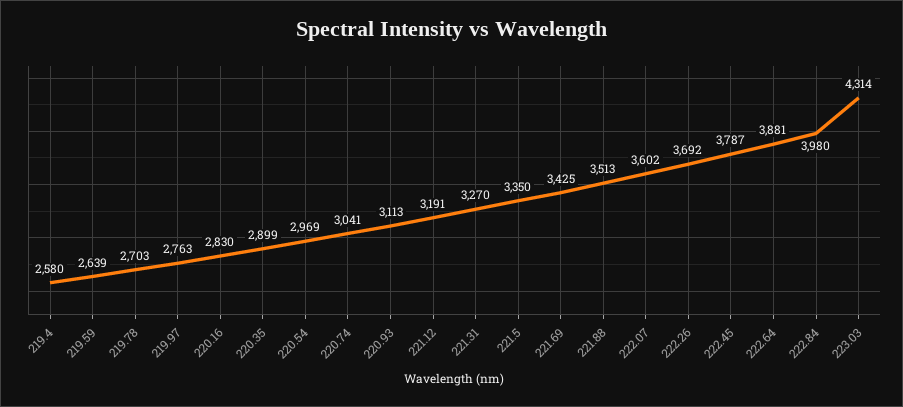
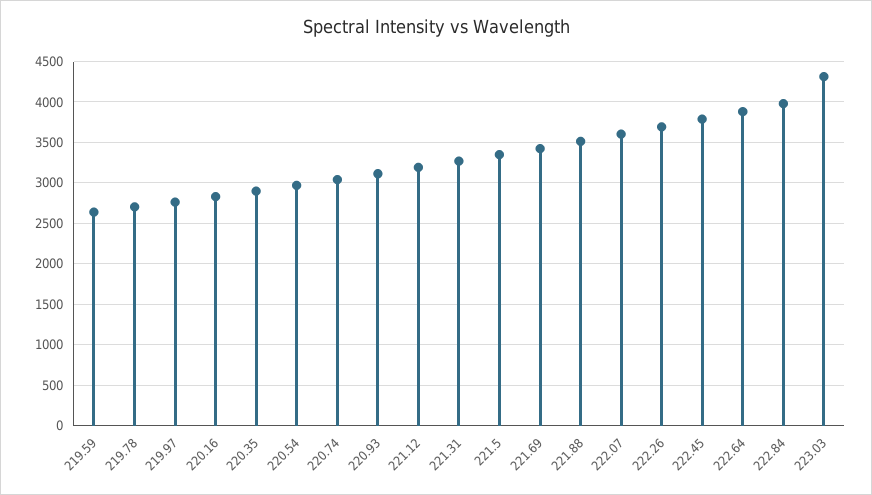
  {
-   "219.4": 2580,
    "219.59": 2639,
    "219.78": 2703,
    "219.97": 2763,
    "220.16": 2830,
    "220.35": 2899,
    "220.54": 2969,
    "220.74": 3041,
    "220.93": 3113,
    "221.12": 3191,
    "221.31": 3270,
    "221.5": 3350,
    "221.69": 3425,
    "221.88": 3513,
    "222.07": 3602,
    "222.26": 3692,
    "222.45": 3787,
    "222.64": 3881,
    "222.84": 3980,
    "223.03": 4314
  }

